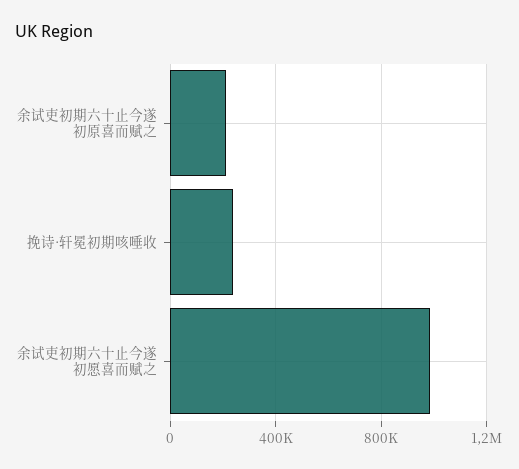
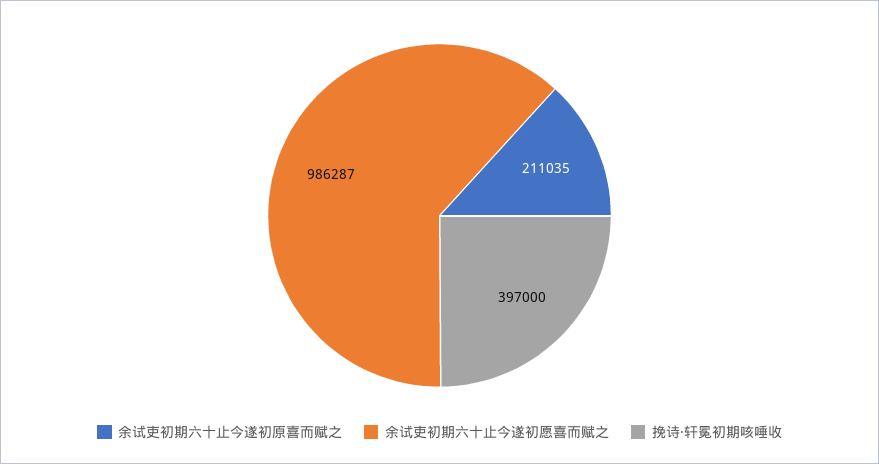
  {
    "余试吏初期六十止今遂初原喜而赋之": 211035,
-   "挽诗·轩冕初期咳唾收": 250000,
+   "挽诗·轩冕初期咳唾收": 397000,
    "余试吏初期六十止今遂初愿喜而赋之": 986287
  }

